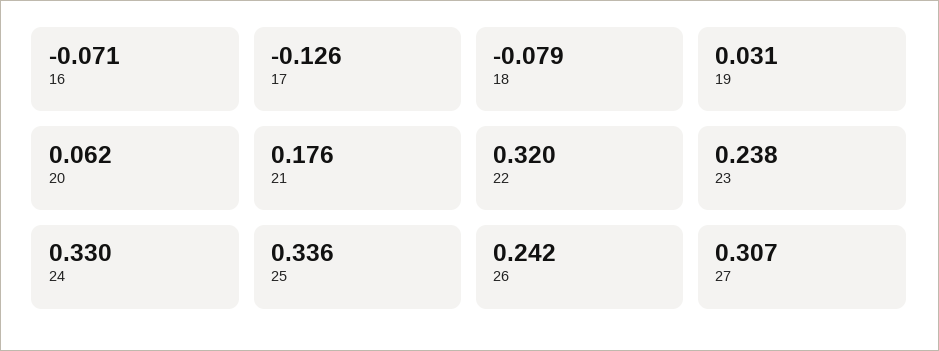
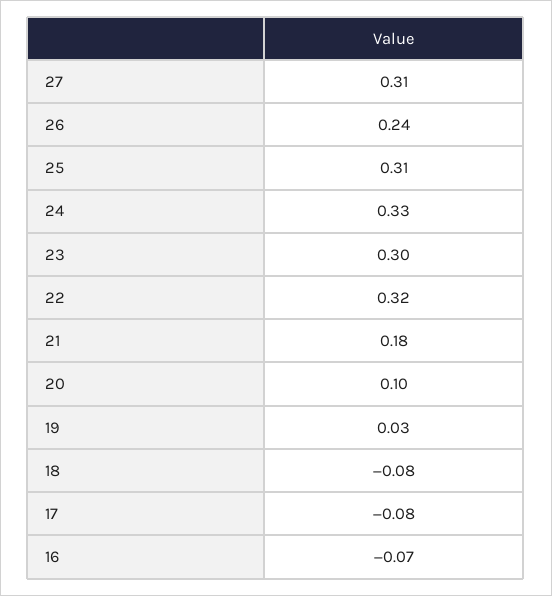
  {
    "16": -0.071,
-   "17": -0.126,
+   "17": -0.08,
    "18": -0.079,
    "19": 0.031,
-   "20": 0.062,
+   "20": 0.1,
    "21": 0.176,
    "22": 0.32,
-   "23": 0.238,
+   "23": 0.3,
    "24": 0.33,
-   "25": 0.336,
+   "25": 0.31,
    "26": 0.242,
    "27": 0.307
  }

